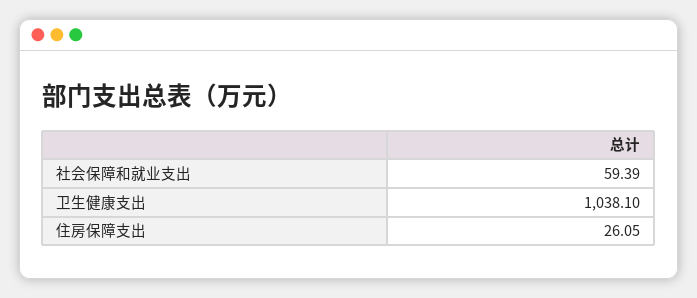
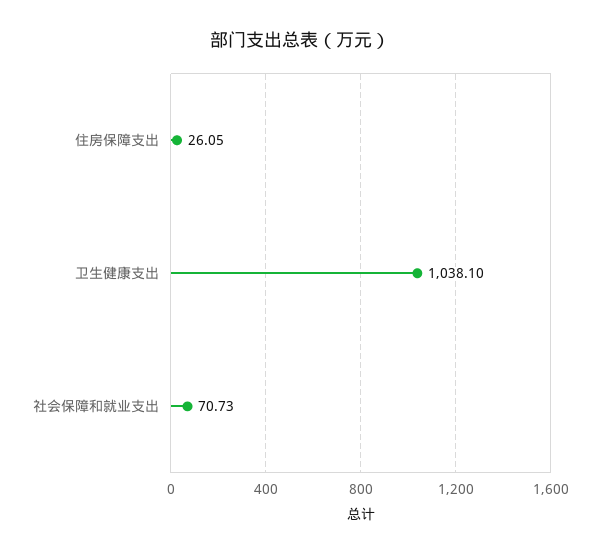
  {
-   "社会保障和就业支出": 59.39,
+   "社会保障和就业支出": 70.73,
    "卫生健康支出": 1038.1,
    "住房保障支出": 26.05
  }

